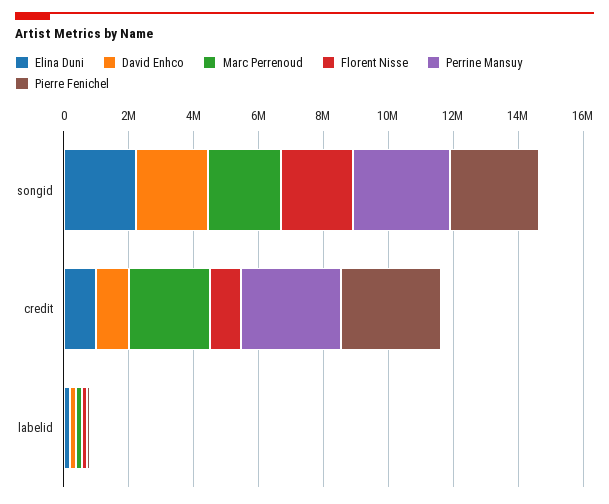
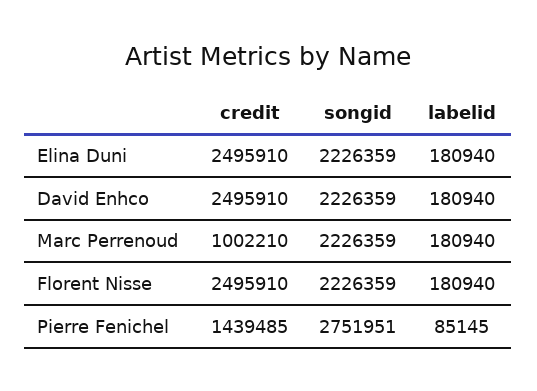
  {
    "Elina Duni": {
      "songid": 2226359,
-     "credit": 1000000,
+     "credit": 2495910,
      "labelid": 180940
    },
    "David Enhco": {
      "songid": 2226359,
-     "credit": 1000000,
+     "credit": 2495910,
      "labelid": 180940
    },
    "Marc Perrenoud": {
      "songid": 2226359,
-     "credit": 2500000,
+     "credit": 1002210,
      "labelid": 180940
    },
    "Florent Nisse": {
      "songid": 2226359,
-     "credit": 1000000,
+     "credit": 2495910,
      "labelid": 180940
    },
-   "Perrine Mansuy": {
-     "songid": 3000000,
-     "credit": 3000000,
-     "labelid": 0
-   },
    "Pierre Fenichel": {
      "songid": 2751951,
-     "credit": 3000000,
+     "credit": 1439485,
      "labelid": 85145
    }
  }

